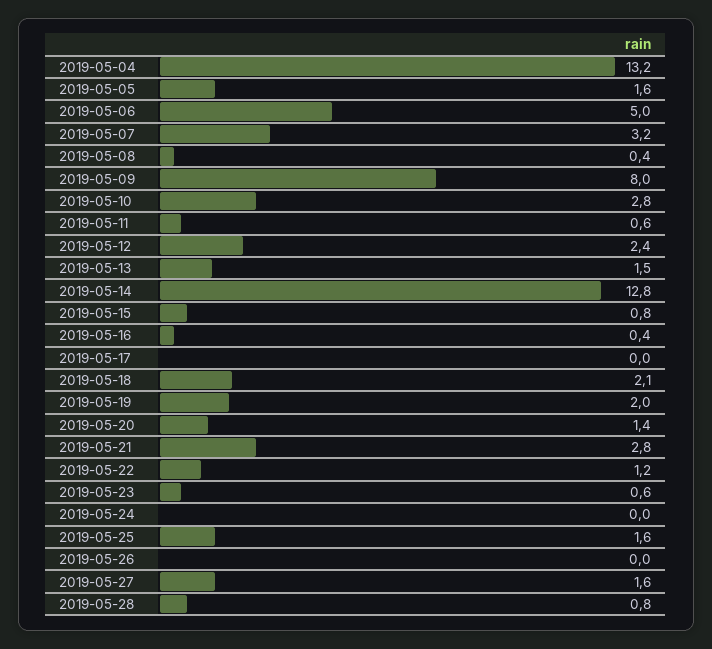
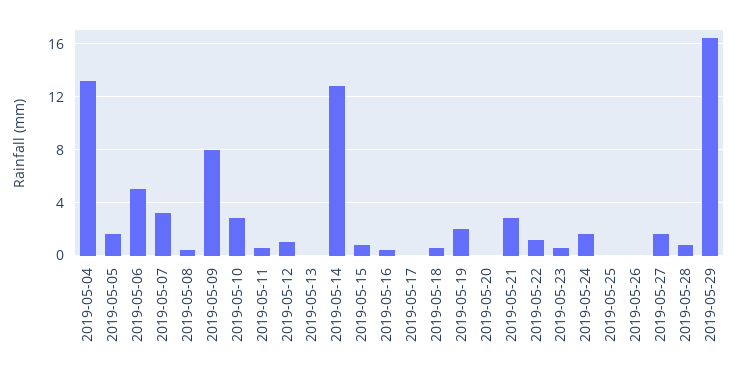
  {
    "2019-05-04": 13.2,
    "2019-05-05": 1.6,
    "2019-05-06": 5,
    "2019-05-07": 3.2,
    "2019-05-08": 0.4,
    "2019-05-09": 8,
    "2019-05-10": 2.8,
    "2019-05-11": 0.6,
-   "2019-05-12": 2.4,
+   "2019-05-12": 1,
-   "2019-05-13": 1.5,
+   "2019-05-13": 0,
    "2019-05-14": 12.8,
    "2019-05-15": 0.8,
    "2019-05-16": 0.4,
    "2019-05-17": 0,
-   "2019-05-18": 2.1,
+   "2019-05-18": 0.5,
    "2019-05-19": 2,
-   "2019-05-20": 1.4,
+   "2019-05-20": 0,
    "2019-05-21": 2.8,
    "2019-05-22": 1.2,
    "2019-05-23": 0.6,
-   "2019-05-24": 0,
+   "2019-05-24": 1.5,
-   "2019-05-25": 1.6,
+   "2019-05-25": 0,
    "2019-05-26": 0,
    "2019-05-27": 1.6,
-   "2019-05-28": 0.8
+   "2019-05-28": 0.8,
+   "2019-05-29": 16.5
  }

